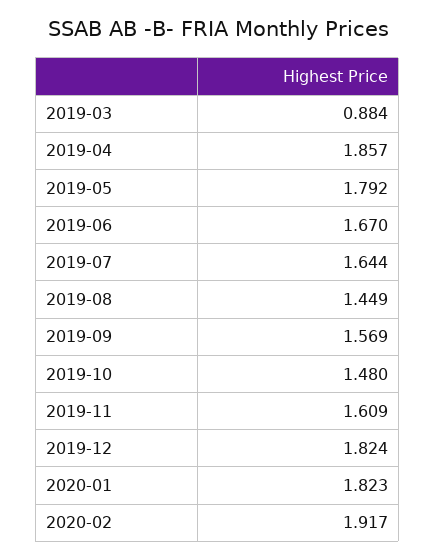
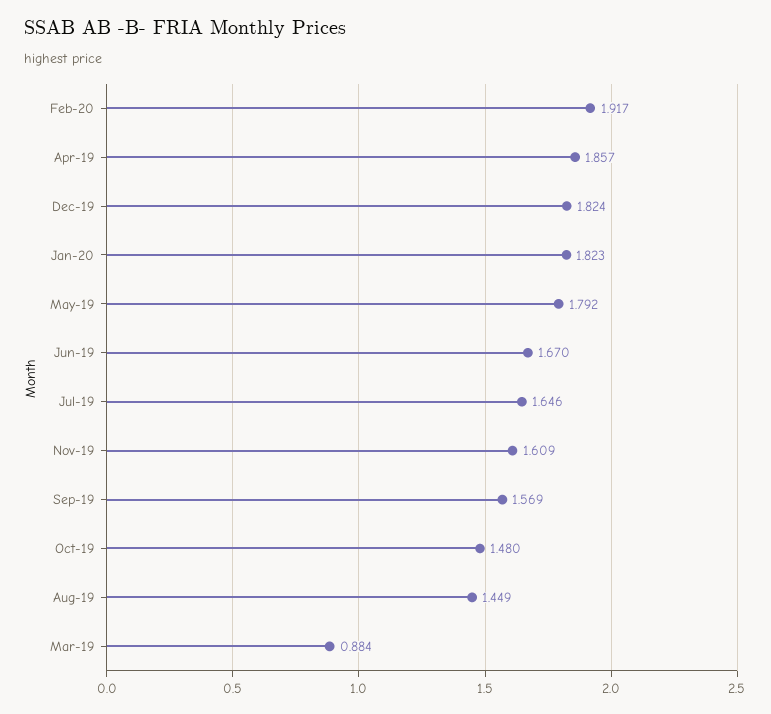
  {
    "2019-03": 0.884,
    "2019-04": 1.857,
    "2019-05": 1.792,
    "2019-06": 1.67,
-   "2019-07": 1.644,
+   "2019-07": 1.646,
    "2019-08": 1.449,
    "2019-09": 1.569,
    "2019-10": 1.48,
    "2019-11": 1.609,
    "2019-12": 1.824,
    "2020-01": 1.823,
    "2020-02": 1.917
  }

